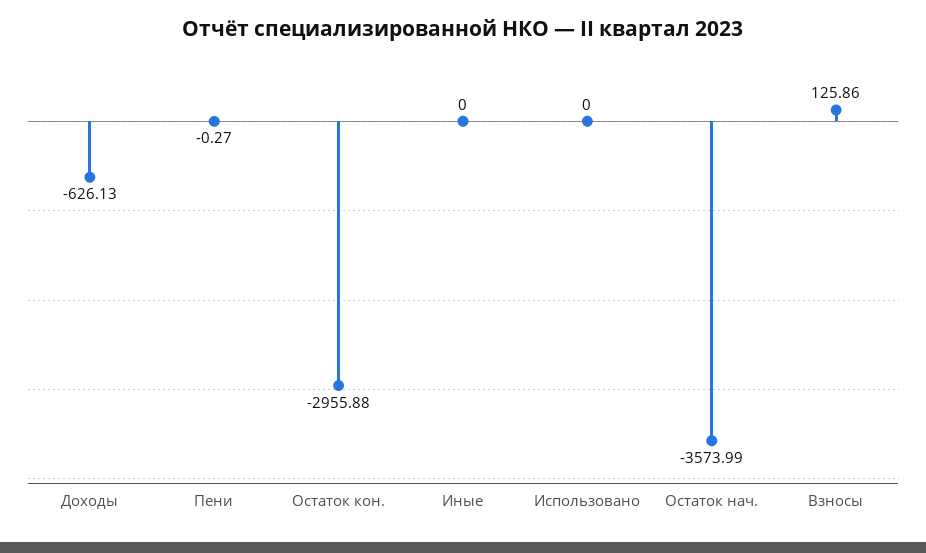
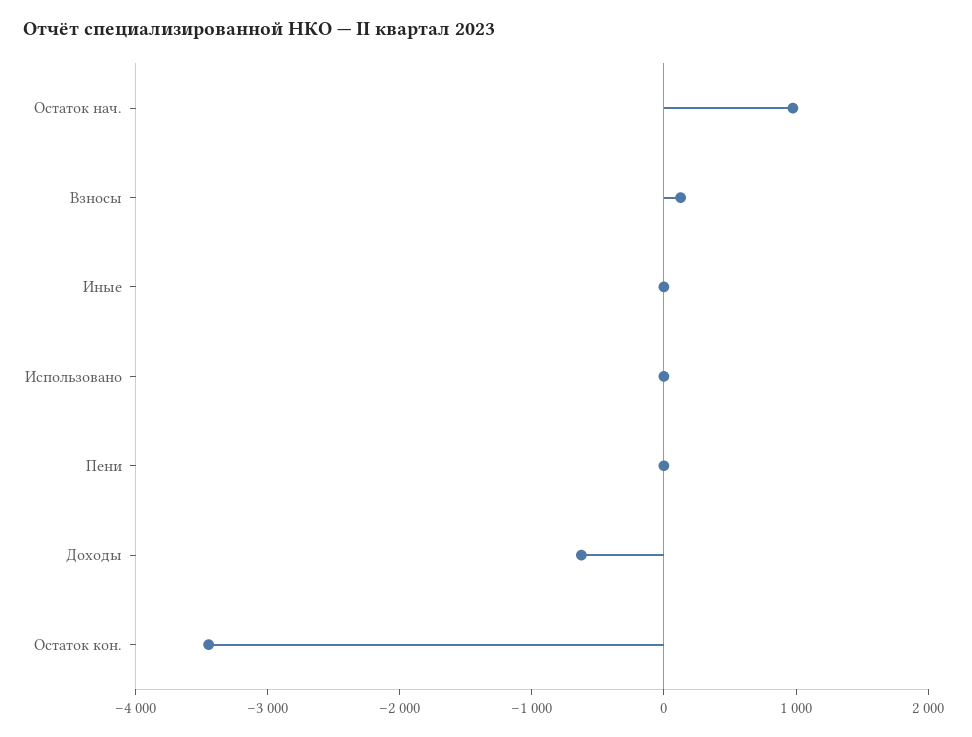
  {
    "Доходы": -626.13,
    "Пени": -0.27,
-   "Остаток кон.": -2955.88,
+   "Остаток кон.": -3400,
    "Иные": 0,
    "Использовано": 0,
-   "Остаток нач.": -3573.99,
+   "Остаток нач.": 1000,
    "Взносы": 125.86
  }

